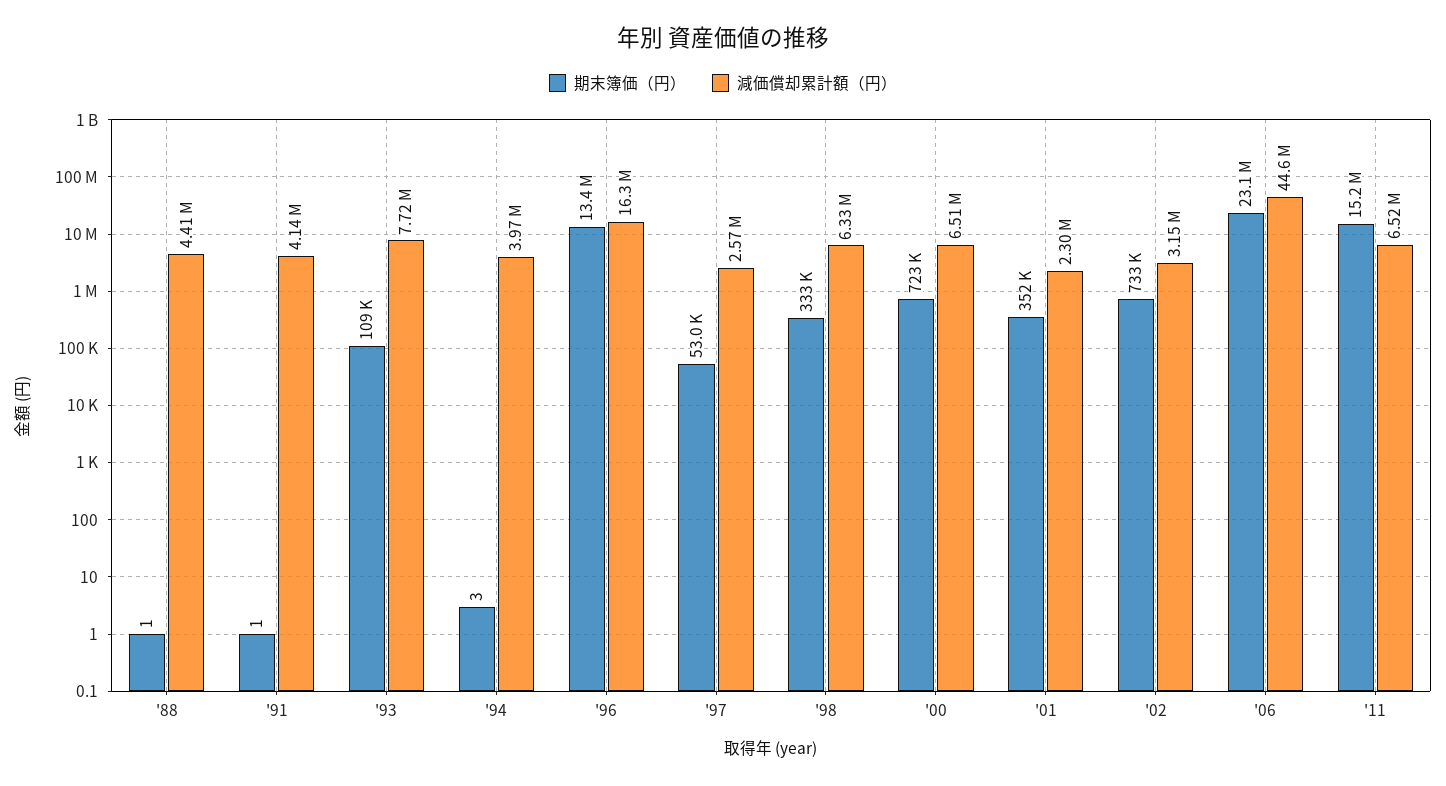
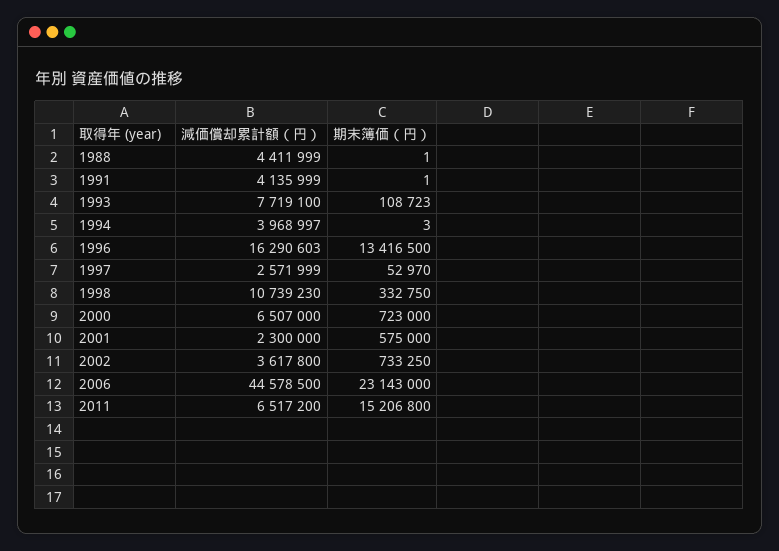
  {
    "期末簿価（円）": {
      "'88": 1,
      "'91": 1,
      "'93": 108723,
      "'94": 3,
      "'96": 13416500,
      "'97": 52970,
      "'98": 332750,
      "'00": 723000,
-     "'01": 352000,
+     "'01": 575000,
      "'02": 733250,
      "'06": 23143000,
      "'11": 15206800
    },
    "減価償却累計額（円）": {
      "'88": 4411999,
      "'91": 4135999,
      "'93": 7719100,
      "'94": 3968997,
      "'96": 16290603,
      "'97": 2571999,
-     "'98": 6330000,
+     "'98": 10739230,
      "'00": 6507000,
      "'01": 2300000,
-     "'02": 3150000,
+     "'02": 3617800,
      "'06": 44578500,
      "'11": 6517200
    }
  }

